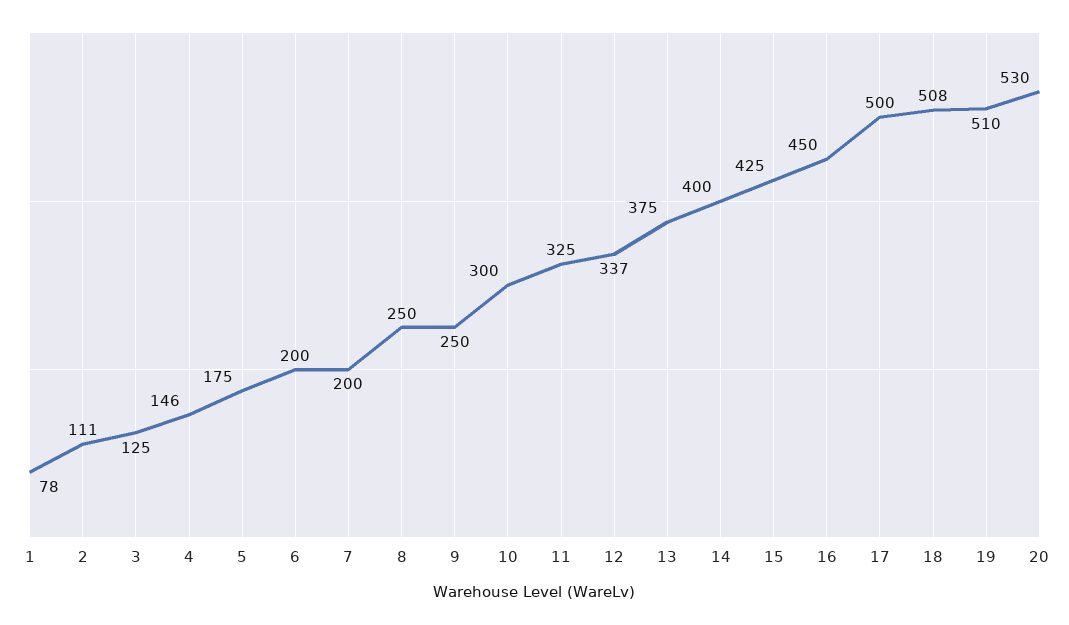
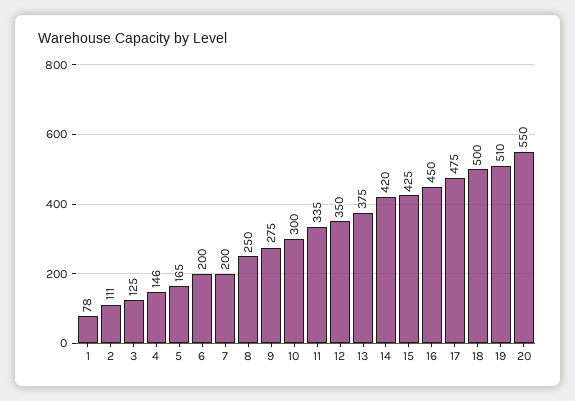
  {
    "1": 78,
    "2": 111,
    "3": 125,
    "4": 146,
-   "5": 175,
+   "5": 165,
    "6": 200,
    "7": 200,
    "8": 250,
-   "9": 250,
+   "9": 275,
    "10": 300,
-   "11": 325,
+   "11": 335,
-   "12": 337,
+   "12": 350,
    "13": 375,
-   "14": 400,
+   "14": 420,
    "15": 425,
    "16": 450,
-   "17": 500,
+   "17": 475,
-   "18": 508,
+   "18": 500,
    "19": 510,
-   "20": 530
+   "20": 550
  }

